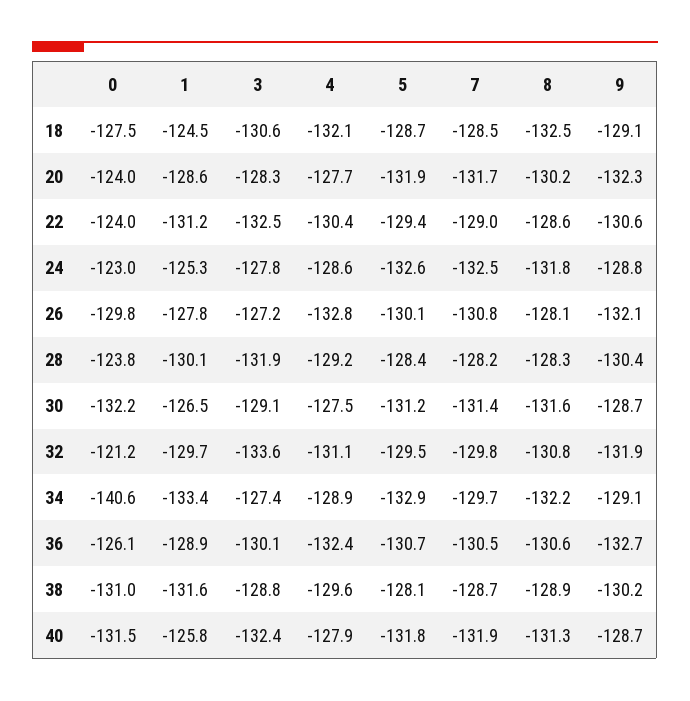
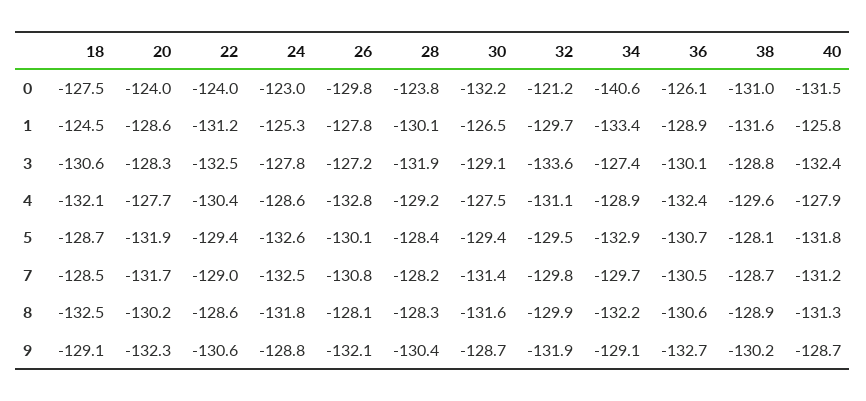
  {
    "0": {
      "18": -127.5,
      "20": -124,
      "22": -124,
      "24": -123,
      "26": -129.8,
      "28": -123.8,
      "30": -132.2,
      "32": -121.2,
      "34": -140.6,
      "36": -126.1,
      "38": -131,
      "40": -131.5
    },
    "1": {
      "18": -124.5,
      "20": -128.6,
      "22": -131.2,
      "24": -125.3,
      "26": -127.8,
      "28": -130.1,
      "30": -126.5,
      "32": -129.7,
      "34": -133.4,
      "36": -128.9,
      "38": -131.6,
      "40": -125.8
    },
    "3": {
      "18": -130.6,
      "20": -128.3,
      "22": -132.5,
      "24": -127.8,
      "26": -127.2,
      "28": -131.9,
      "30": -129.1,
      "32": -133.6,
      "34": -127.4,
      "36": -130.1,
      "38": -128.8,
      "40": -132.4
    },
    "4": {
      "18": -132.1,
      "20": -127.7,
      "22": -130.4,
      "24": -128.6,
      "26": -132.8,
      "28": -129.2,
      "30": -127.5,
      "32": -131.1,
      "34": -128.9,
      "36": -132.4,
      "38": -129.6,
      "40": -127.9
    },
    "5": {
      "18": -128.7,
      "20": -131.9,
      "22": -129.4,
      "24": -132.6,
      "26": -130.1,
      "28": -128.4,
-     "30": -131.2,
+     "30": -129.4,
      "32": -129.5,
      "34": -132.9,
      "36": -130.7,
      "38": -128.1,
      "40": -131.8
    },
    "7": {
      "18": -128.5,
      "20": -131.7,
      "22": -129,
      "24": -132.5,
      "26": -130.8,
      "28": -128.2,
      "30": -131.4,
      "32": -129.8,
      "34": -129.7,
      "36": -130.5,
      "38": -128.7,
-     "40": -131.9
+     "40": -131.2
    },
    "8": {
      "18": -132.5,
      "20": -130.2,
      "22": -128.6,
      "24": -131.8,
      "26": -128.1,
      "28": -128.3,
      "30": -131.6,
-     "32": -130.8,
+     "32": -129.9,
      "34": -132.2,
      "36": -130.6,
      "38": -128.9,
      "40": -131.3
    },
    "9": {
      "18": -129.1,
      "20": -132.3,
      "22": -130.6,
      "24": -128.8,
      "26": -132.1,
      "28": -130.4,
      "30": -128.7,
      "32": -131.9,
      "34": -129.1,
      "36": -132.7,
      "38": -130.2,
      "40": -128.7
    }
  }

